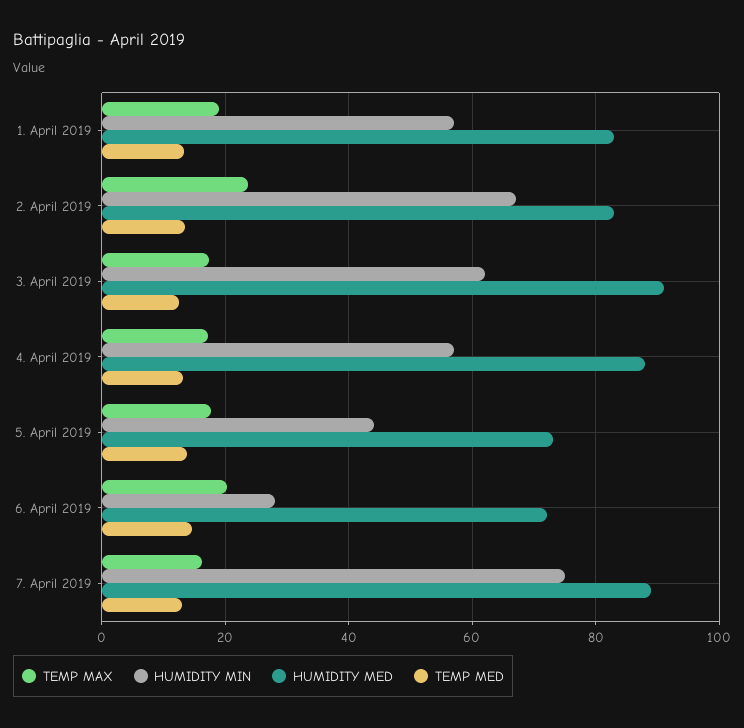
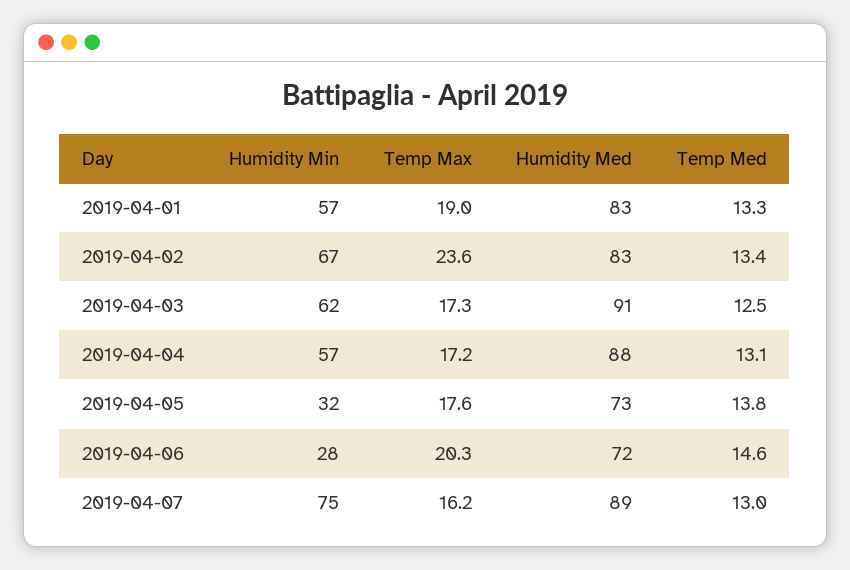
  {
    "TEMP MAX": {
      "1. April 2019": 19,
      "2. April 2019": 23.6,
      "3. April 2019": 17.3,
      "4. April 2019": 17.2,
      "5. April 2019": 17.6,
      "6. April 2019": 20.3,
      "7. April 2019": 16.2
    },
    "HUMIDITY MIN": {
      "1. April 2019": 57,
      "2. April 2019": 67,
      "3. April 2019": 62,
      "4. April 2019": 57,
-     "5. April 2019": 44,
+     "5. April 2019": 32,
      "6. April 2019": 28,
      "7. April 2019": 75
    },
    "HUMIDITY MED": {
      "1. April 2019": 83,
      "2. April 2019": 83,
      "3. April 2019": 91,
      "4. April 2019": 88,
      "5. April 2019": 73,
      "6. April 2019": 72,
      "7. April 2019": 89
    },
    "TEMP MED": {
      "1. April 2019": 13.3,
      "2. April 2019": 13.4,
      "3. April 2019": 12.5,
      "4. April 2019": 13.1,
      "5. April 2019": 13.8,
      "6. April 2019": 14.6,
      "7. April 2019": 13
    }
  }

